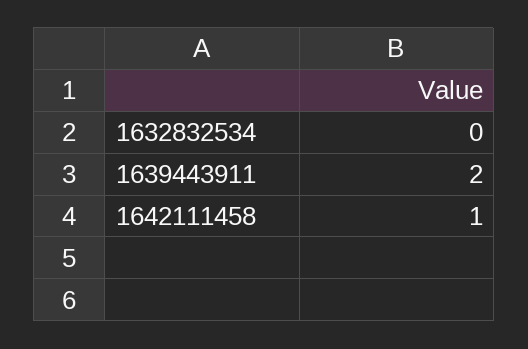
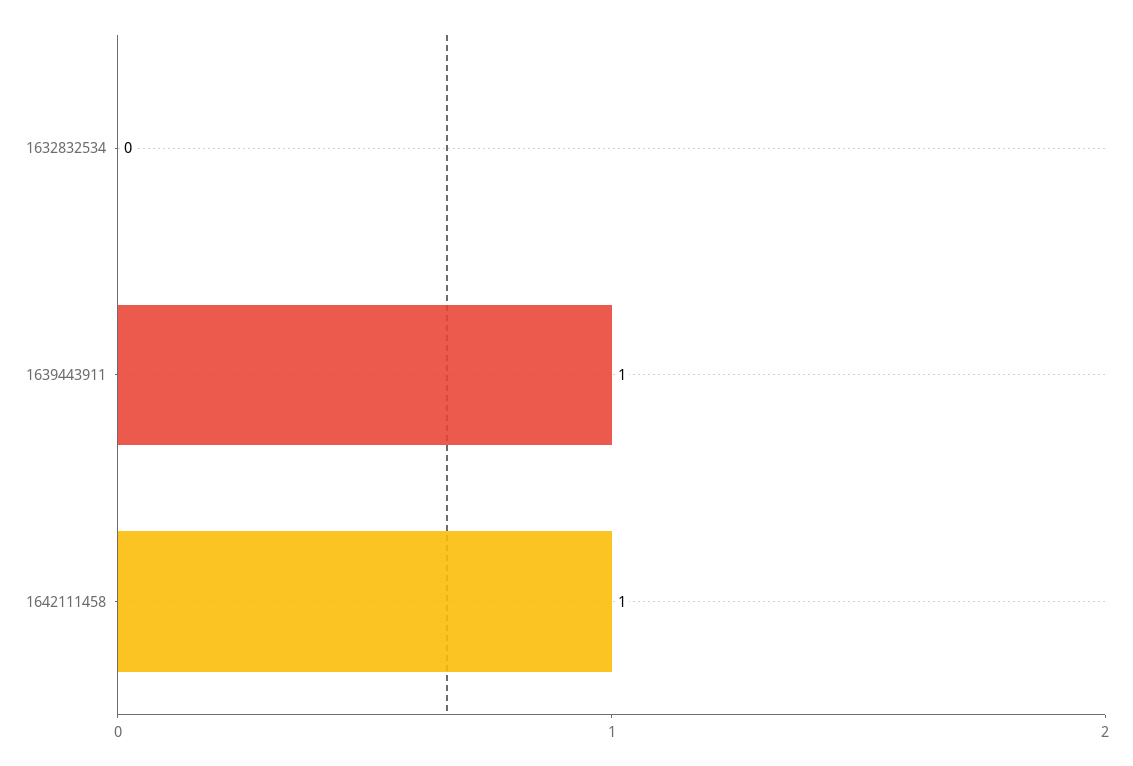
  {
    "1632832534": 0,
-   "1639443911": 2,
+   "1639443911": 1,
    "1642111458": 1
  }

